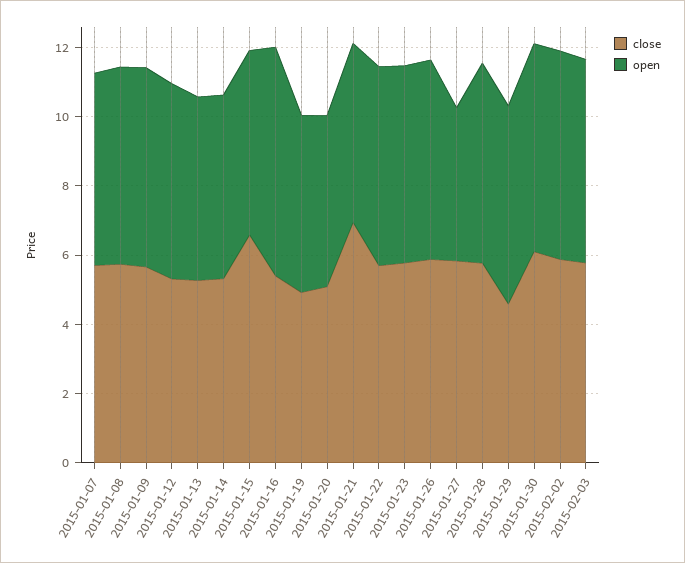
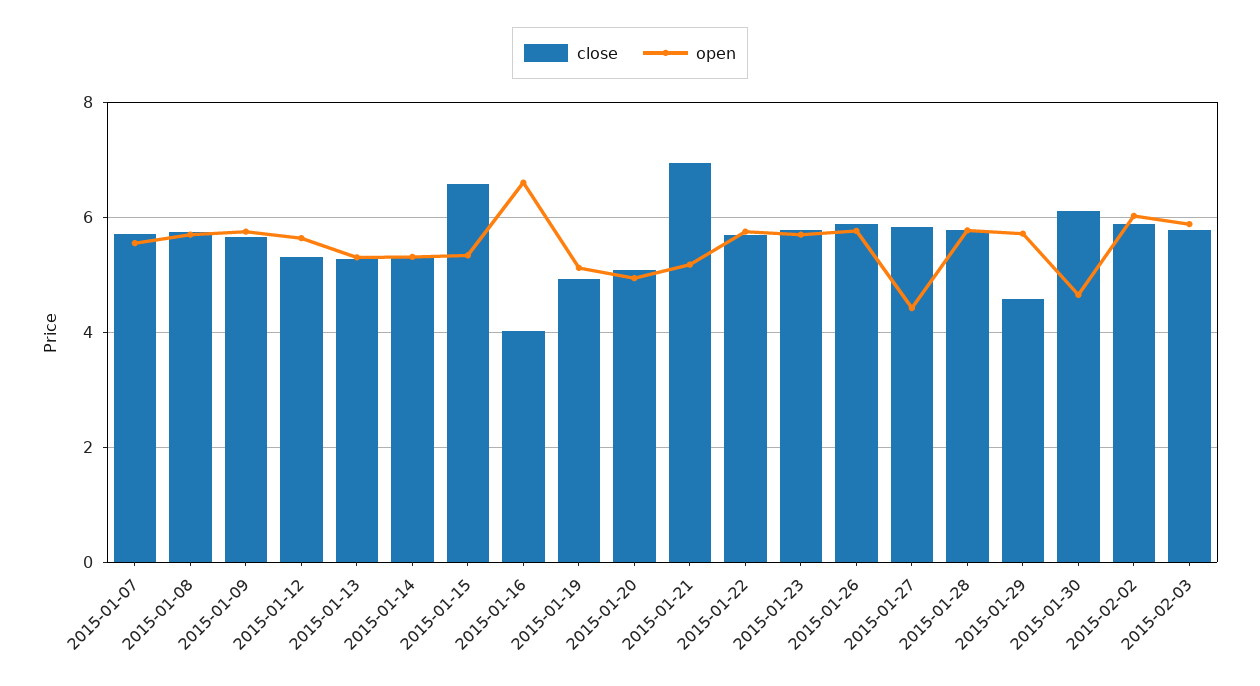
  {
    "close": {
      "2015-01-07": 5.8,
      "2015-01-08": 5.8,
      "2015-01-09": 5.6,
      "2015-01-12": 5.4,
      "2015-01-13": 5.2,
      "2015-01-14": 5.4,
      "2015-01-15": 6.6,
-     "2015-01-16": 5.5,
+     "2015-01-16": 4,
      "2015-01-19": 5,
      "2015-01-20": 5,
      "2015-01-21": 7,
      "2015-01-22": 5.6,
      "2015-01-23": 5.8,
      "2015-01-26": 5.8,
      "2015-01-27": 5.8,
      "2015-01-28": 5.8,
      "2015-01-29": 4.6,
      "2015-01-30": 6.2,
      "2015-02-02": 5.8,
      "2015-02-03": 5.8
    },
    "open": {
      "2015-01-07": 5.6,
      "2015-01-08": 5.6,
      "2015-01-09": 5.8,
      "2015-01-12": 5.6,
      "2015-01-13": 5.2,
      "2015-01-14": 5.4,
      "2015-01-15": 5.4,
      "2015-01-16": 6.6,
      "2015-01-19": 5.2,
      "2015-01-20": 5,
      "2015-01-21": 5.2,
      "2015-01-22": 5.8,
      "2015-01-23": 5.6,
      "2015-01-26": 5.8,
      "2015-01-27": 4.4,
      "2015-01-28": 5.8,
      "2015-01-29": 5.8,
-     "2015-01-30": 6,
+     "2015-01-30": 4.6,
      "2015-02-02": 6,
      "2015-02-03": 5.8
    }
  }

